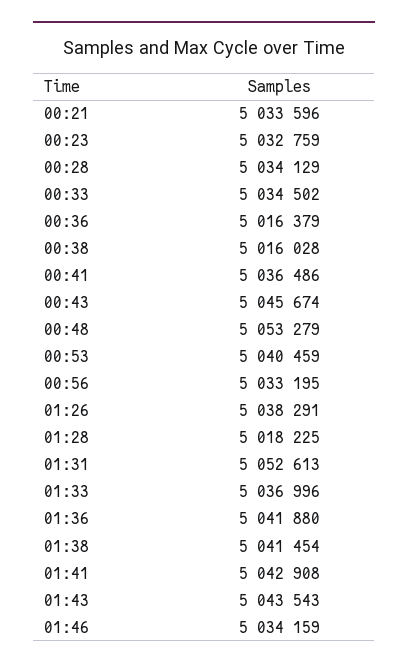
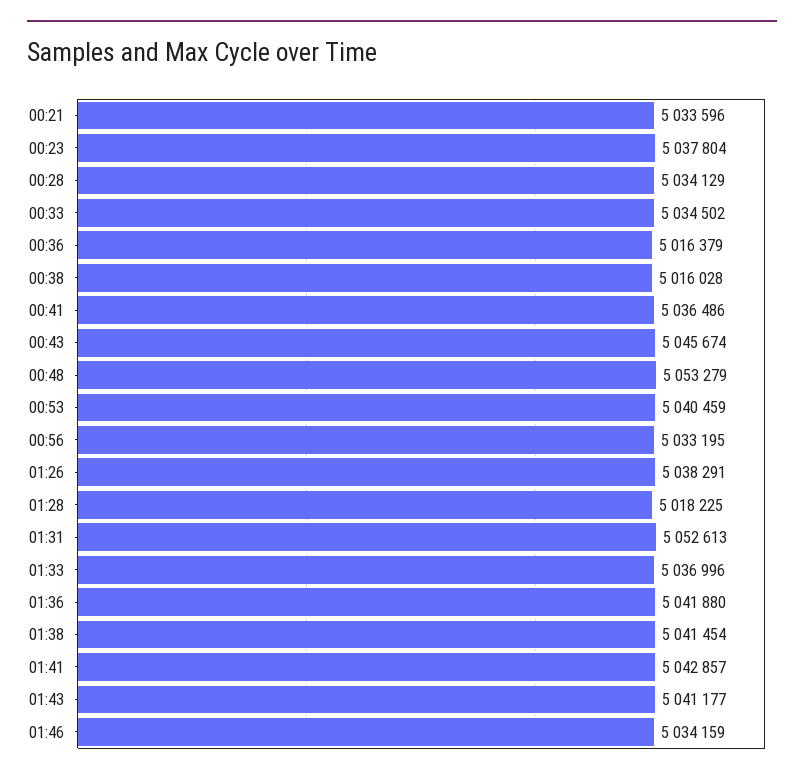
  {
    "00:21": 5033596,
-   "00:23": 5032759,
+   "00:23": 5037804,
    "00:28": 5034129,
    "00:33": 5034502,
    "00:36": 5016379,
    "00:38": 5016028,
    "00:41": 5036486,
    "00:43": 5045674,
    "00:48": 5053279,
    "00:53": 5040459,
    "00:56": 5033195,
    "01:26": 5038291,
    "01:28": 5018225,
    "01:31": 5052613,
    "01:33": 5036996,
    "01:36": 5041880,
    "01:38": 5041454,
-   "01:41": 5042908,
+   "01:41": 5042857,
-   "01:43": 5043543,
+   "01:43": 5041177,
    "01:46": 5034159
  }

